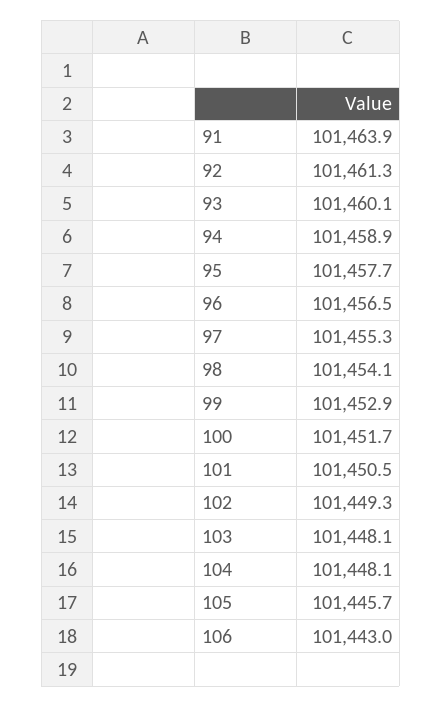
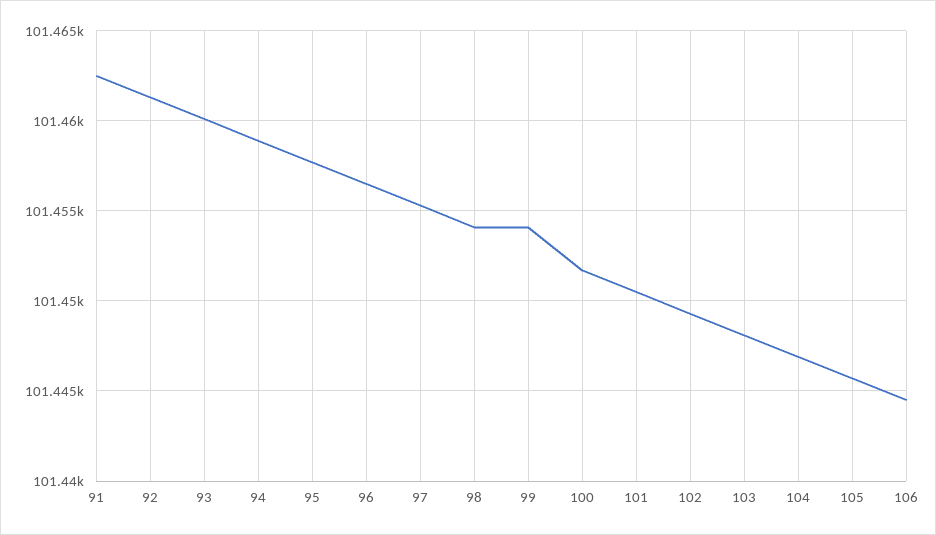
  {
-   "91": 101463.9,
+   "91": 101462.5,
    "92": 101461.3,
    "93": 101460.1,
    "94": 101458.9,
    "95": 101457.7,
    "96": 101456.5,
    "97": 101455.3,
    "98": 101454.1,
-   "99": 101452.9,
+   "99": 101454,
    "100": 101451.7,
    "101": 101450.5,
    "102": 101449.3,
    "103": 101448.1,
-   "104": 101448.1,
+   "104": 101447,
    "105": 101445.7,
-   "106": 101443
+   "106": 101444.5
  }

